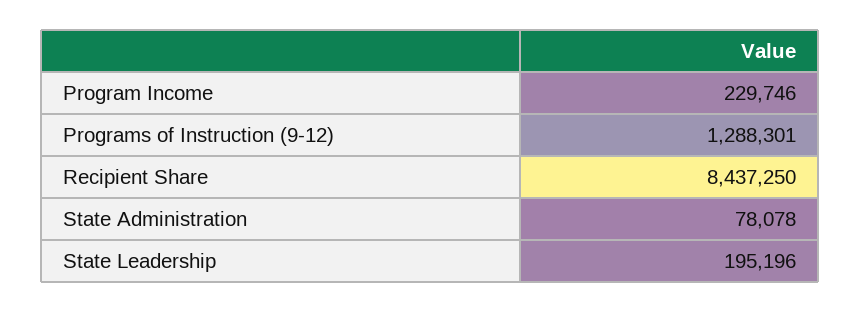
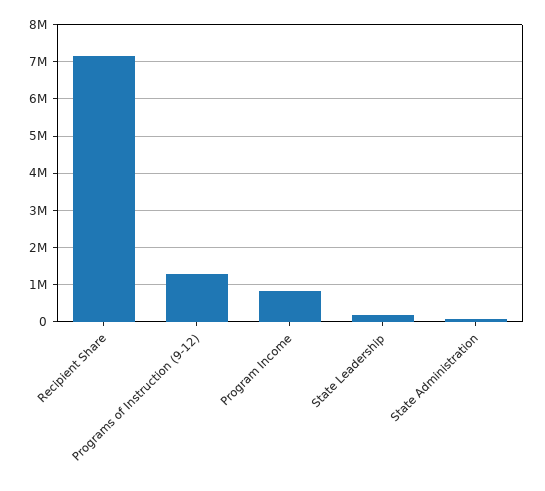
  {
-   "Program Income": 229746,
+   "Program Income": 800000,
    "Programs of Instruction (9-12)": 1288301,
-   "Recipient Share": 8437250,
+   "Recipient Share": 7200000,
    "State Administration": 78078,
    "State Leadership": 195196
  }

